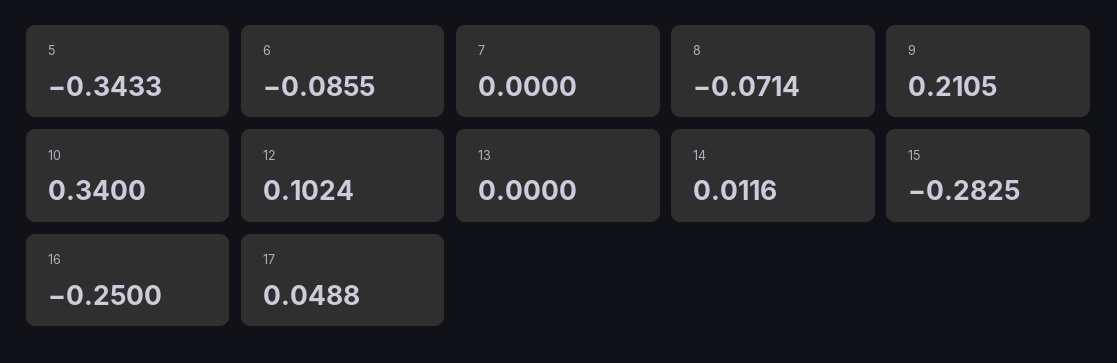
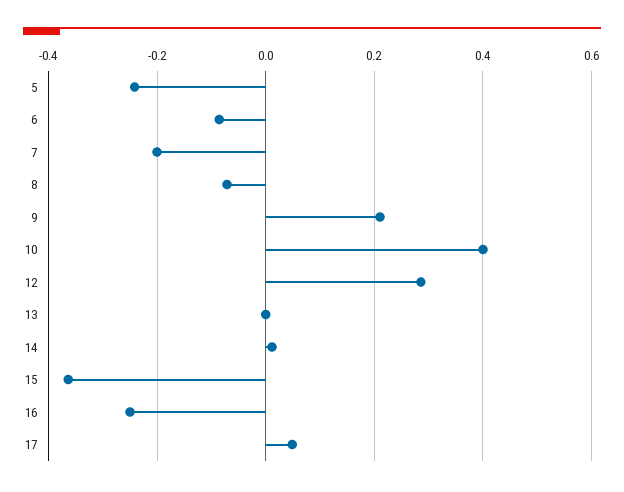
  {
-   "5": -0.3433,
+   "5": -0.24,
    "6": -0.0855,
-   "7": 0,
+   "7": -0.2,
    "8": -0.0714,
    "9": 0.2105,
-   "10": 0.34,
+   "10": 0.4,
-   "12": 0.1024,
+   "12": 0.28,
    "13": 0,
    "14": 0.0116,
-   "15": -0.2825,
+   "15": -0.36,
    "16": -0.25,
    "17": 0.0488
  }

